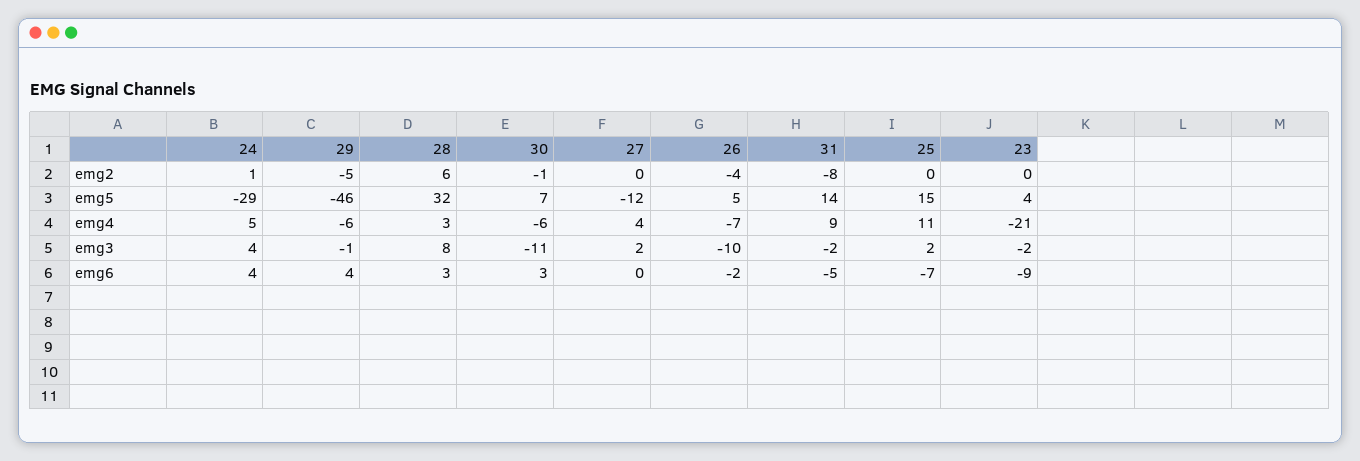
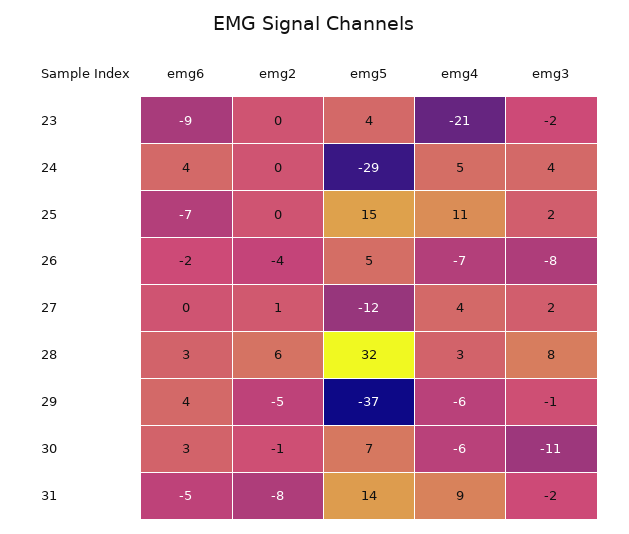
  {
    "24": {
-     "emg2": 1,
+     "emg2": 0,
      "emg5": -29,
      "emg4": 5,
      "emg3": 4,
      "emg6": 4
    },
    "29": {
      "emg2": -5,
-     "emg5": -46,
+     "emg5": -37,
      "emg4": -6,
      "emg3": -1,
      "emg6": 4
    },
    "28": {
      "emg2": 6,
      "emg5": 32,
      "emg4": 3,
      "emg3": 8,
      "emg6": 3
    },
    "30": {
      "emg2": -1,
      "emg5": 7,
      "emg4": -6,
      "emg3": -11,
      "emg6": 3
    },
    "27": {
-     "emg2": 0,
+     "emg2": 1,
      "emg5": -12,
      "emg4": 4,
      "emg3": 2,
      "emg6": 0
    },
    "26": {
      "emg2": -4,
      "emg5": 5,
      "emg4": -7,
-     "emg3": -10,
+     "emg3": -8,
      "emg6": -2
    },
    "31": {
      "emg2": -8,
      "emg5": 14,
      "emg4": 9,
      "emg3": -2,
      "emg6": -5
    },
    "25": {
      "emg2": 0,
      "emg5": 15,
      "emg4": 11,
      "emg3": 2,
      "emg6": -7
    },
    "23": {
      "emg2": 0,
      "emg5": 4,
      "emg4": -21,
      "emg3": -2,
      "emg6": -9
    }
  }

